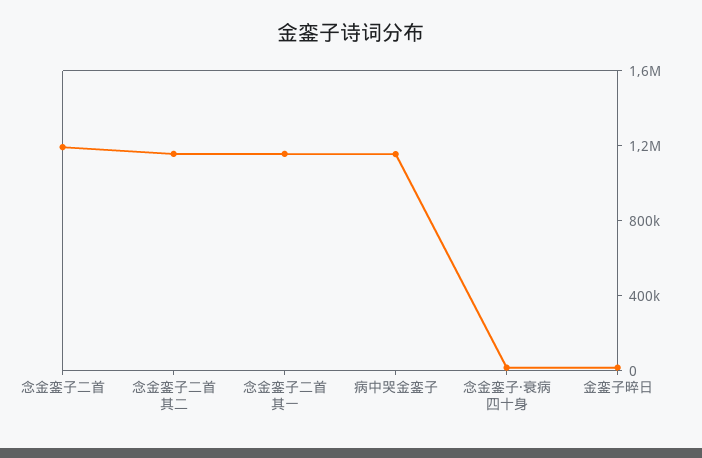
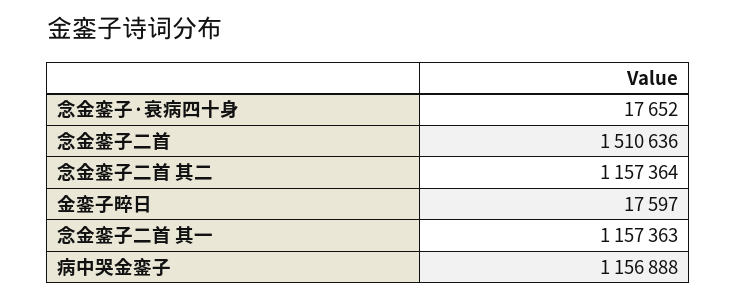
  {
-   "念金銮子二首": 1200000,
+   "念金銮子二首": 1510636,
    "念金銮子二首 其二": 1157364,
    "念金銮子二首 其一": 1157363,
    "病中哭金銮子": 1156888,
    "念金銮子·衰病四十身": 17652,
    "金銮子晬日": 17597
  }

